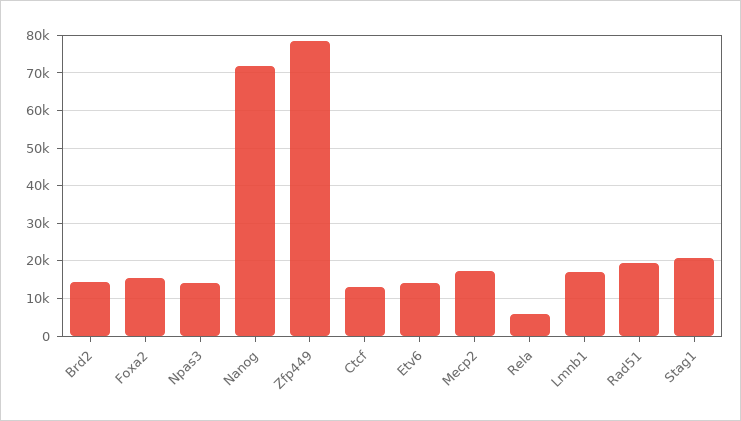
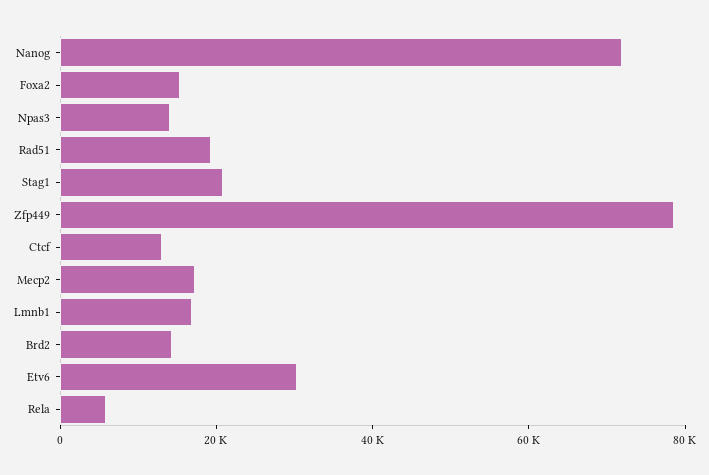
  {
    "Brd2": 14000,
    "Foxa2": 16000,
    "Npas3": 14000,
    "Nanog": 72000,
    "Zfp449": 78000,
    "Ctcf": 14000,
-   "Etv6": 14000,
+   "Etv6": 30000,
    "Mecp2": 18000,
    "Rela": 6000,
    "Lmnb1": 16000,
    "Rad51": 20000,
    "Stag1": 20000
  }

